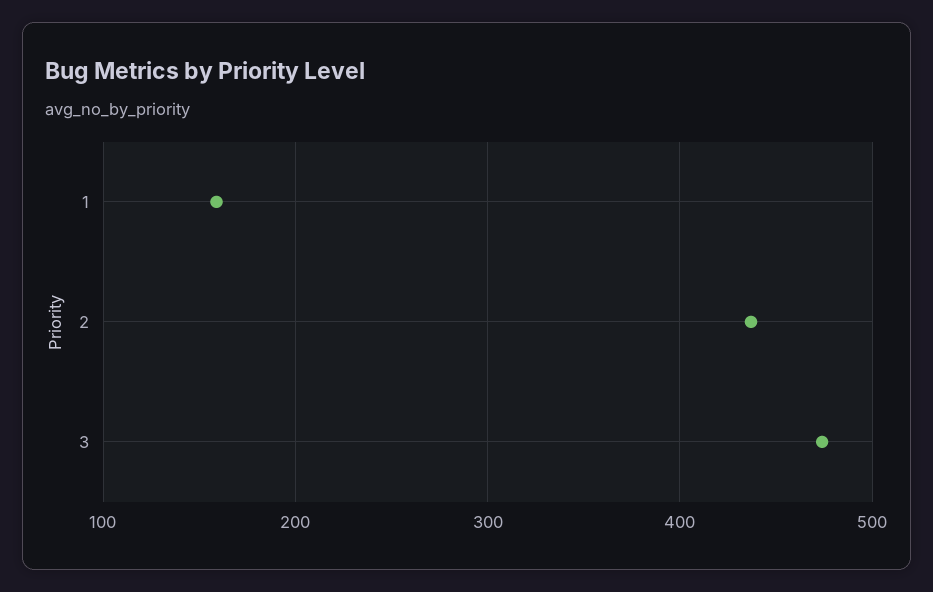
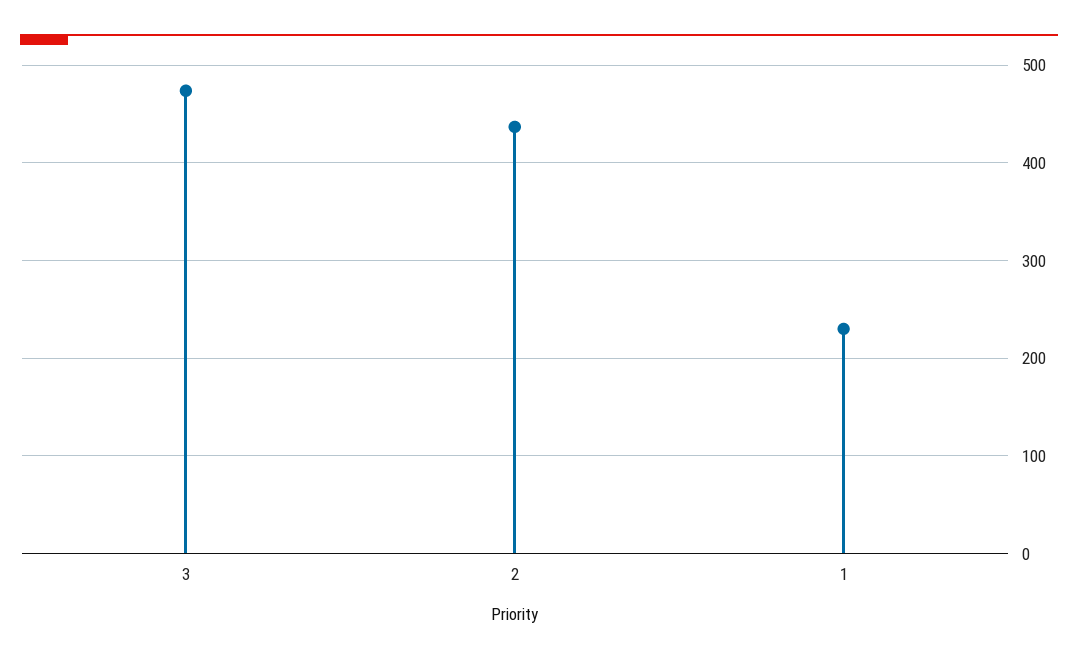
  {
-   "1": 160,
+   "1": 230,
    "2": 440,
    "3": 470
  }

